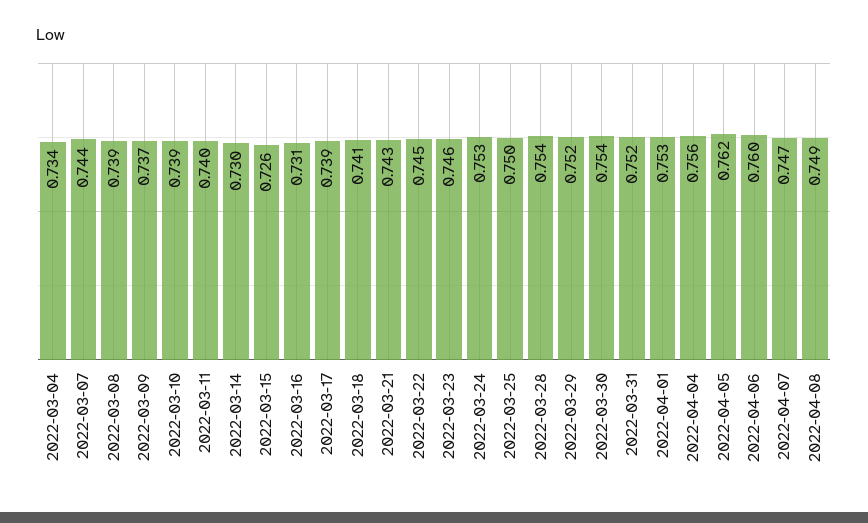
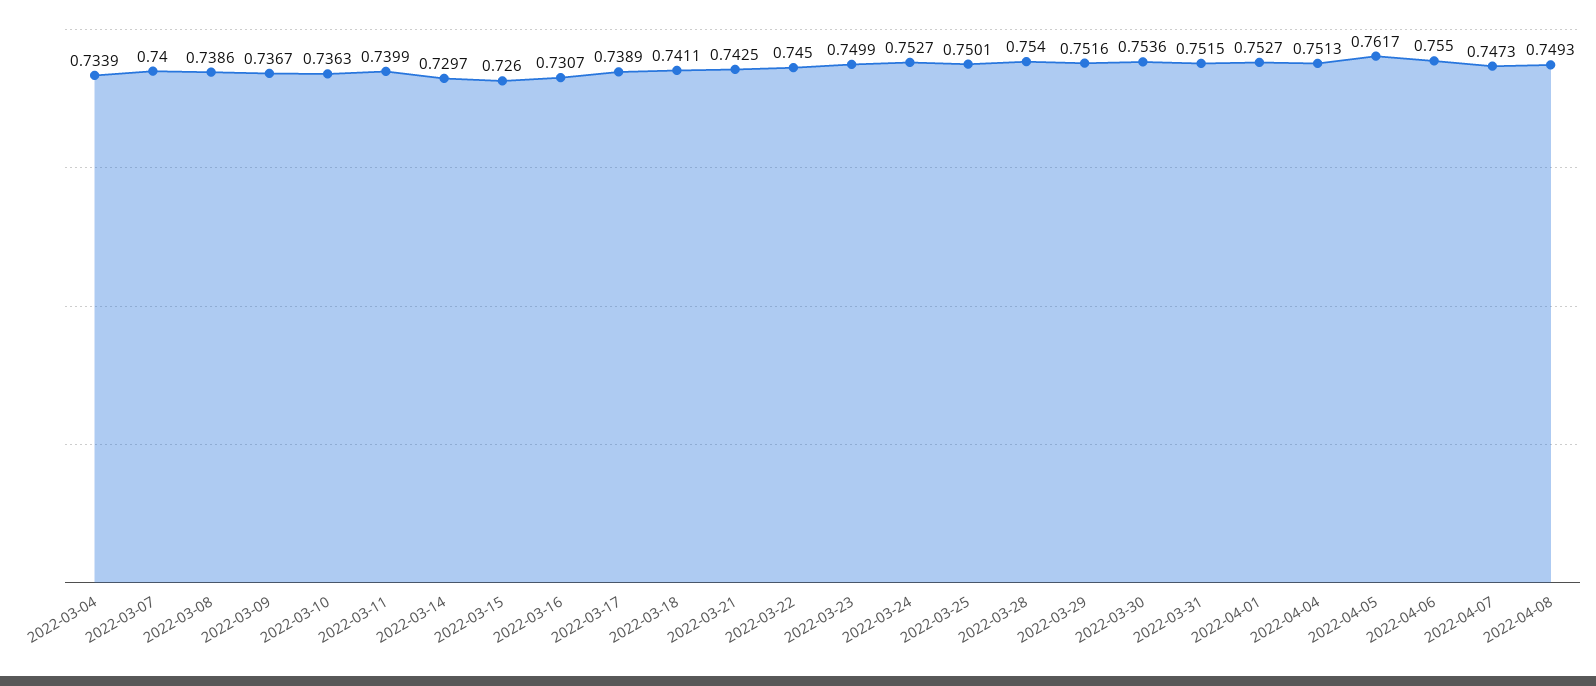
  {
    "2022-03-04": 0.7339,
-   "2022-03-07": 0.744,
+   "2022-03-07": 0.74,
    "2022-03-08": 0.7386,
    "2022-03-09": 0.7367,
-   "2022-03-10": 0.739,
+   "2022-03-10": 0.7363,
    "2022-03-11": 0.7399,
    "2022-03-14": 0.7297,
    "2022-03-15": 0.726,
    "2022-03-16": 0.7307,
    "2022-03-17": 0.7389,
    "2022-03-18": 0.7411,
    "2022-03-21": 0.7425,
    "2022-03-22": 0.745,
-   "2022-03-23": 0.746,
+   "2022-03-23": 0.7499,
    "2022-03-24": 0.7527,
    "2022-03-25": 0.7501,
    "2022-03-28": 0.754,
    "2022-03-29": 0.7516,
    "2022-03-30": 0.7536,
    "2022-03-31": 0.7515,
    "2022-04-01": 0.7527,
-   "2022-04-04": 0.756,
+   "2022-04-04": 0.7513,
    "2022-04-05": 0.7617,
-   "2022-04-06": 0.76,
+   "2022-04-06": 0.755,
    "2022-04-07": 0.7473,
    "2022-04-08": 0.7493
  }

